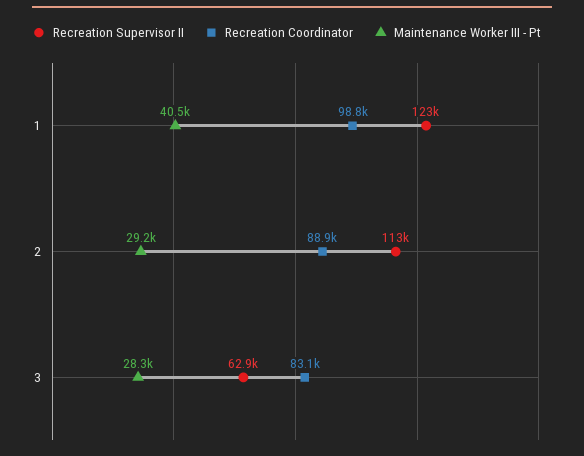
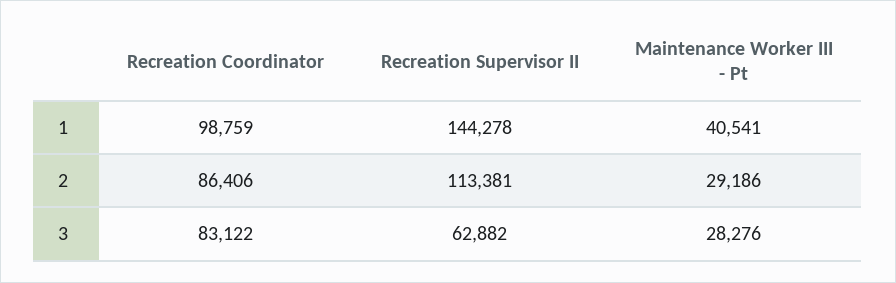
  {
    "Recreation Supervisor II": {
-     "1": 123000,
+     "1": 144278,
      "2": 113381,
      "3": 62882
    },
    "Recreation Coordinator": {
      "1": 98759,
-     "2": 88900,
+     "2": 86406,
      "3": 83122
    },
    "Maintenance Worker III - Pt": {
      "1": 40541,
      "2": 29186,
      "3": 28276
    }
  }

